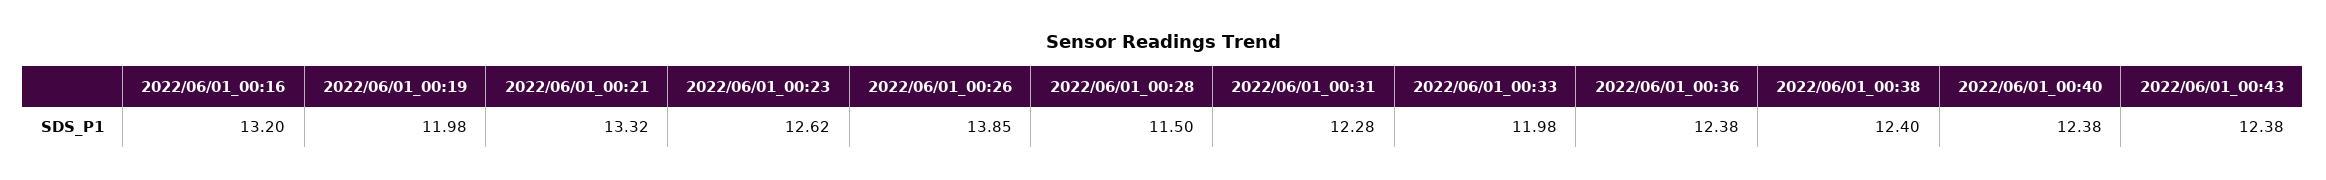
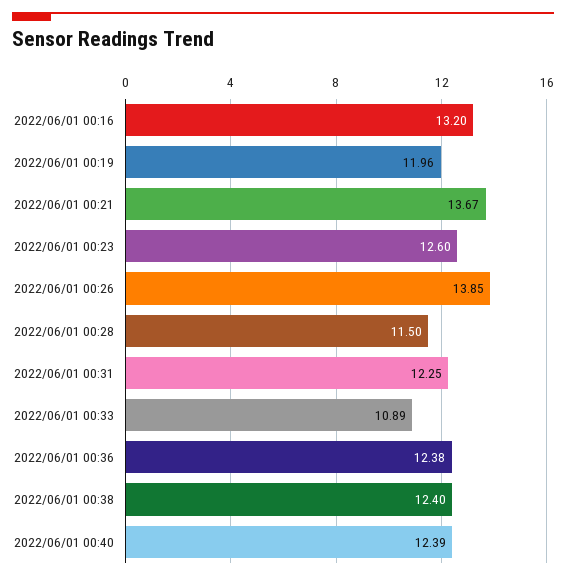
  {
    "2022/06/01_00:16": 13.2,
-   "2022/06/01_00:19": 11.98,
+   "2022/06/01_00:19": 11.96,
-   "2022/06/01_00:21": 13.32,
+   "2022/06/01_00:21": 13.67,
-   "2022/06/01_00:23": 12.62,
+   "2022/06/01_00:23": 12.6,
    "2022/06/01_00:26": 13.85,
    "2022/06/01_00:28": 11.5,
-   "2022/06/01_00:31": 12.28,
+   "2022/06/01_00:31": 12.25,
-   "2022/06/01_00:33": 11.98,
+   "2022/06/01_00:33": 10.89,
    "2022/06/01_00:36": 12.38,
    "2022/06/01_00:38": 12.4,
-   "2022/06/01_00:40": 12.38,
+   "2022/06/01_00:40": 12.39
-   "2022/06/01_00:43": 12.38
  }

